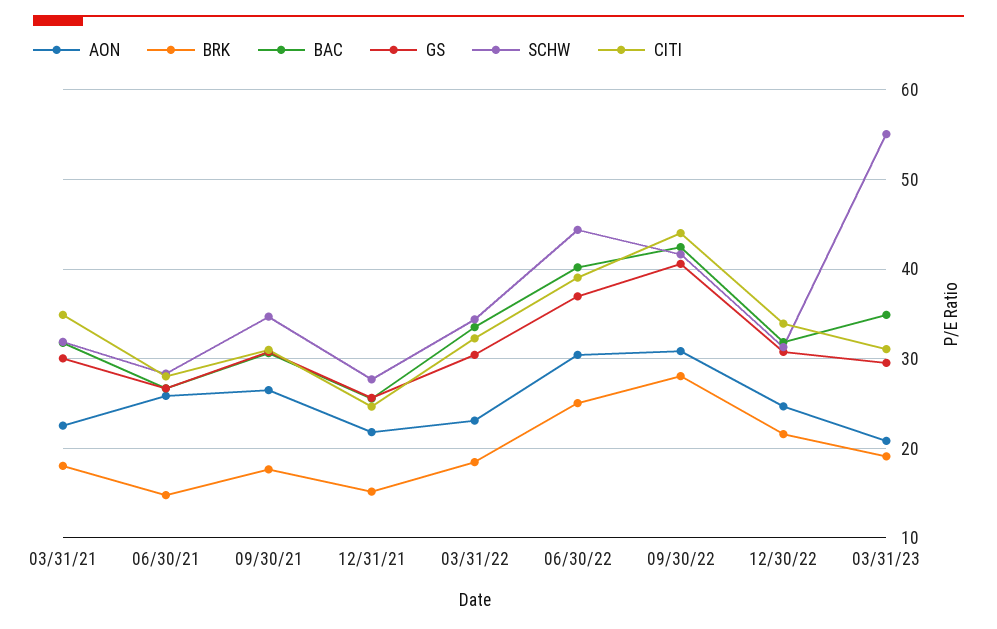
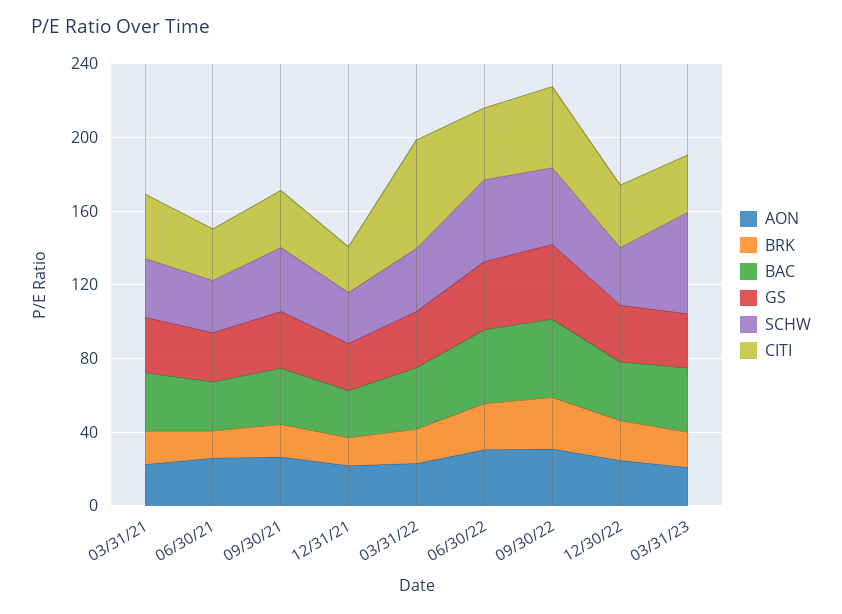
  {
    "AON": {
      "03/31/21": 23,
      "06/30/21": 26,
      "09/30/21": 26,
      "12/31/21": 22,
      "03/31/22": 23,
      "06/30/22": 30,
      "09/30/22": 31,
      "12/30/22": 25,
      "03/31/23": 21
    },
    "BRK": {
      "03/31/21": 18,
      "06/30/21": 15,
      "09/30/21": 18,
      "12/31/21": 15,
      "03/31/22": 18,
      "06/30/22": 25,
      "09/30/22": 28,
      "12/30/22": 22,
      "03/31/23": 19
    },
    "BAC": {
      "03/31/21": 32,
      "06/30/21": 27,
      "09/30/21": 31,
      "12/31/21": 26,
      "03/31/22": 34,
      "06/30/22": 40,
      "09/30/22": 42,
      "12/30/22": 32,
      "03/31/23": 35
    },
    "GS": {
      "03/31/21": 30,
      "06/30/21": 27,
      "09/30/21": 31,
      "12/31/21": 26,
      "03/31/22": 30,
      "06/30/22": 37,
      "09/30/22": 41,
      "12/30/22": 31,
      "03/31/23": 30
    },
    "SCHW": {
      "03/31/21": 32,
      "06/30/21": 28,
      "09/30/21": 35,
      "12/31/21": 28,
      "03/31/22": 34,
      "06/30/22": 44,
      "09/30/22": 42,
      "12/30/22": 31,
      "03/31/23": 55
    },
    "CITI": {
      "03/31/21": 35,
      "06/30/21": 28,
      "09/30/21": 31,
      "12/31/21": 25,
-     "03/31/22": 32,
+     "03/31/22": 60,
      "06/30/22": 39,
      "09/30/22": 44,
      "12/30/22": 34,
      "03/31/23": 31
    }
  }

